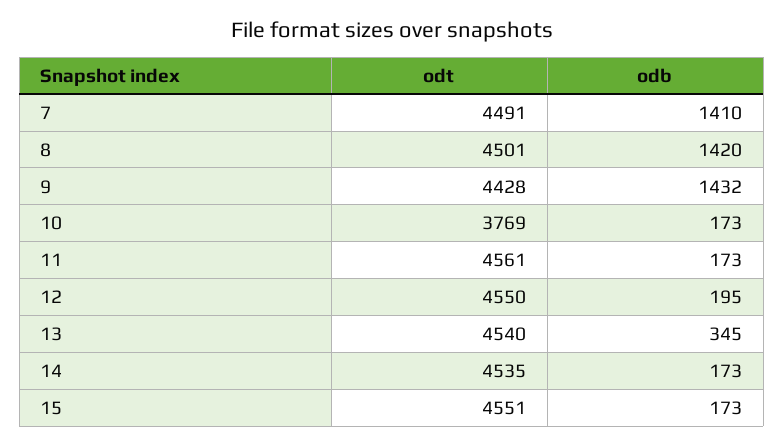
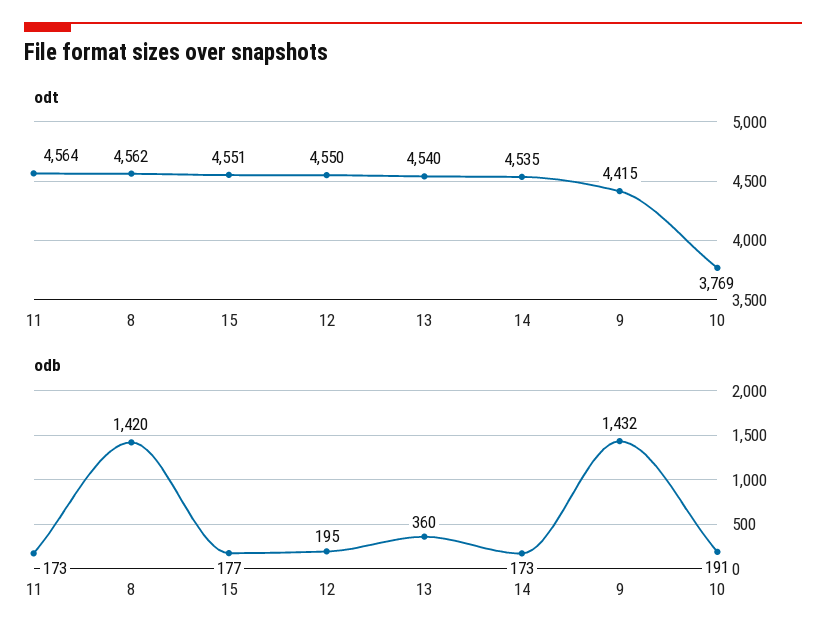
  {
    "odt": {
-     "7": 4491,
-     "8": 4501,
+     "8": 4562,
-     "9": 4428,
+     "9": 4415,
      "10": 3769,
-     "11": 4561,
+     "11": 4564,
      "12": 4550,
      "13": 4540,
      "14": 4535,
      "15": 4551
    },
    "odb": {
-     "7": 1410,
      "8": 1420,
      "9": 1432,
-     "10": 173,
+     "10": 191,
      "11": 173,
      "12": 195,
-     "13": 345,
+     "13": 360,
      "14": 173,
-     "15": 173
+     "15": 177
    }
  }

